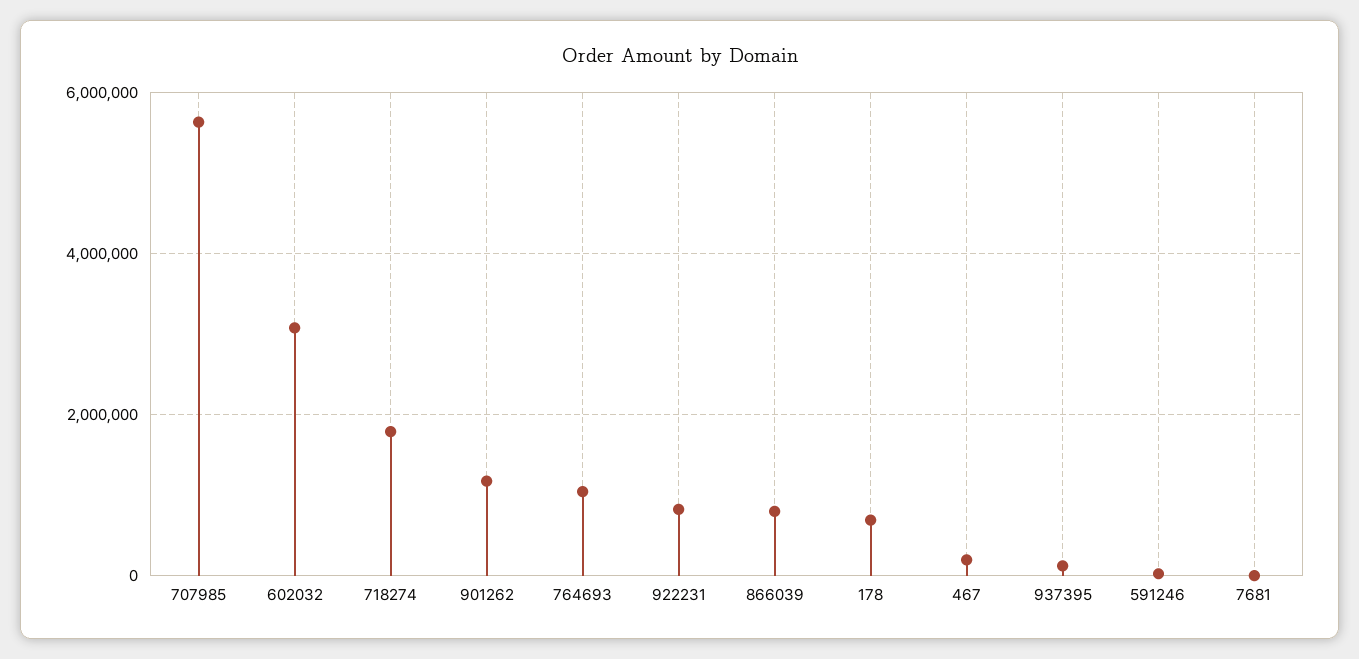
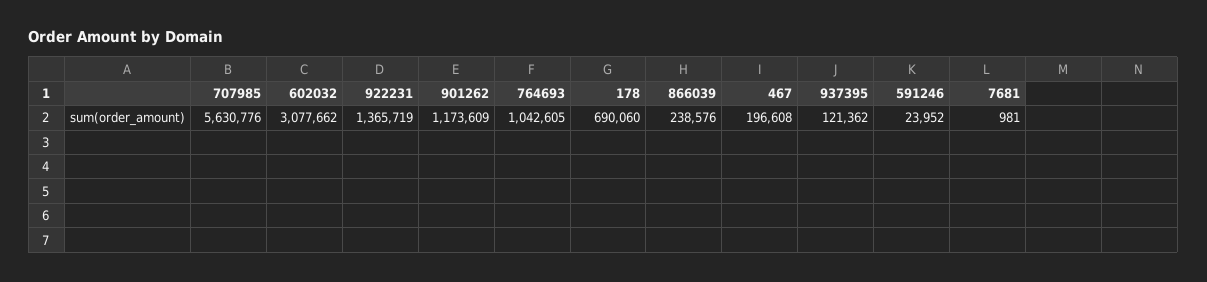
  {
    "707985": 5630776,
    "602032": 3077662,
-   "718274": 1800000,
    "901262": 1173609,
    "764693": 1042605,
-   "922231": 800000,
+   "922231": 1365719,
-   "866039": 800000,
+   "866039": 238576,
    "178": 690060,
    "467": 196608,
    "937395": 121362,
    "591246": 23952,
    "7681": 981
  }

